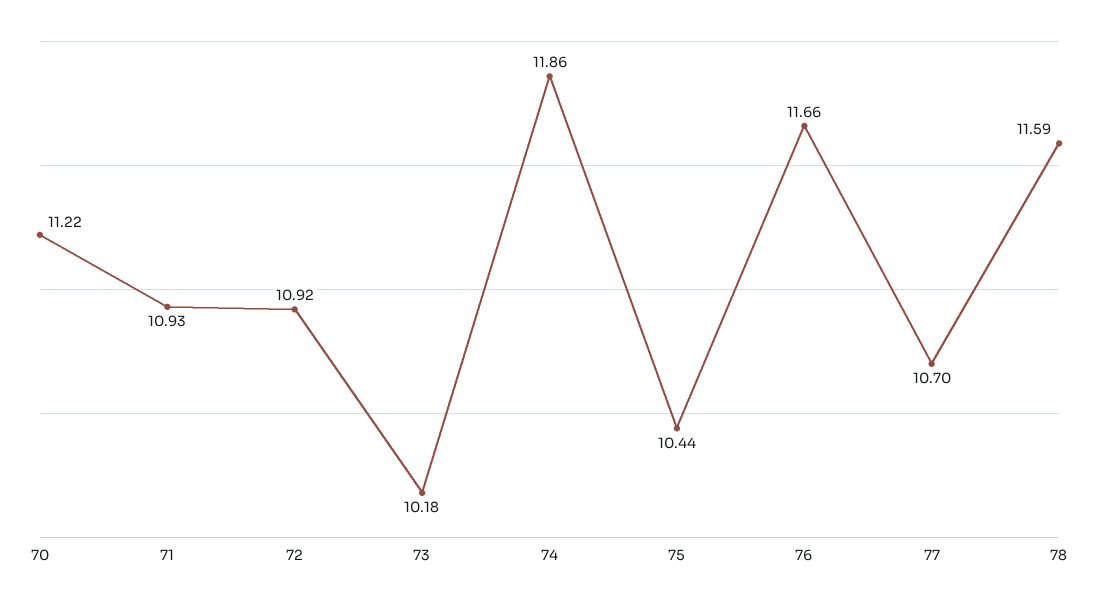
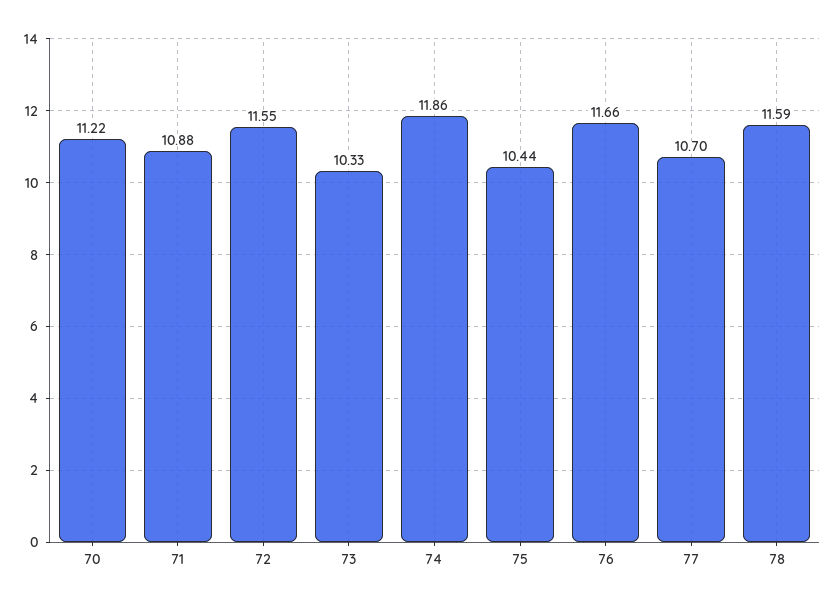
  {
    "70": 11.22,
-   "71": 10.93,
+   "71": 10.88,
-   "72": 10.92,
+   "72": 11.55,
-   "73": 10.18,
+   "73": 10.33,
    "74": 11.86,
    "75": 10.44,
    "76": 11.66,
    "77": 10.7,
    "78": 11.59
  }

